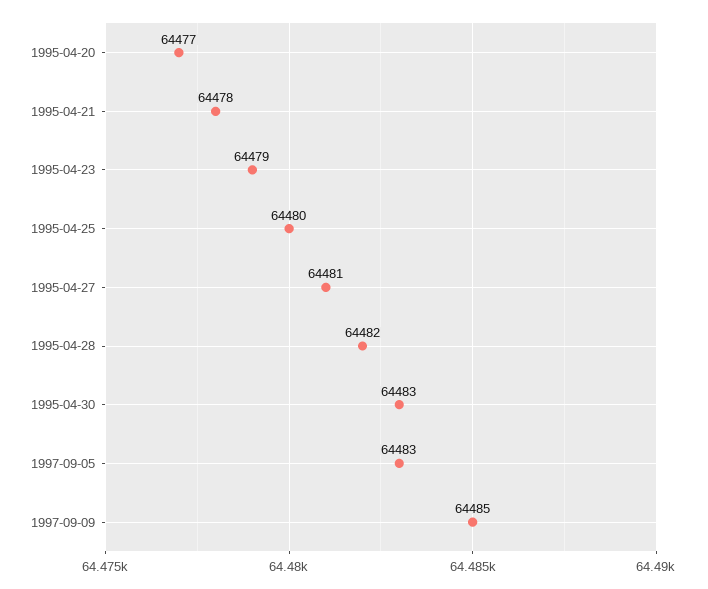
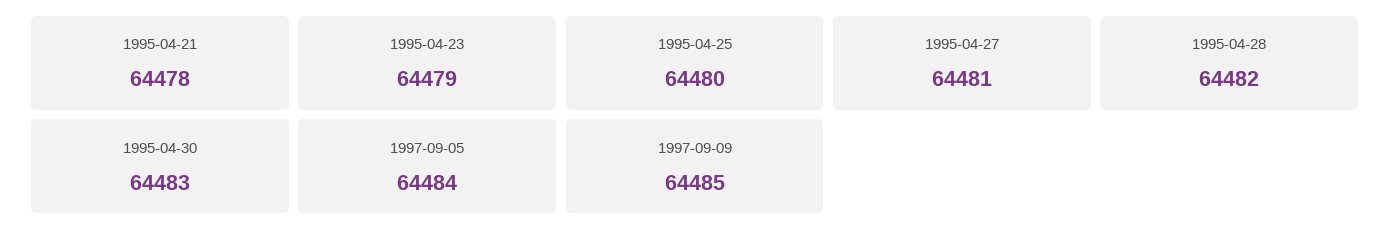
  {
-   "1995-04-20": 64477,
    "1995-04-21": 64478,
    "1995-04-23": 64479,
    "1995-04-25": 64480,
    "1995-04-27": 64481,
    "1995-04-28": 64482,
    "1995-04-30": 64483,
-   "1997-09-05": 64483,
+   "1997-09-05": 64484,
    "1997-09-09": 64485
  }

